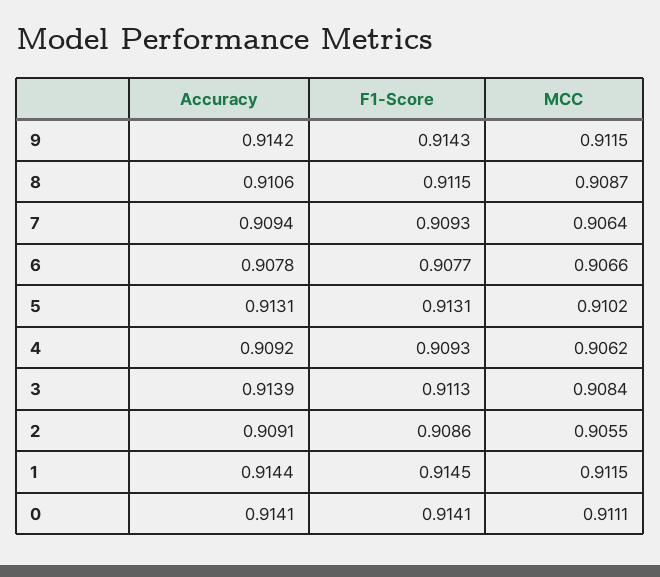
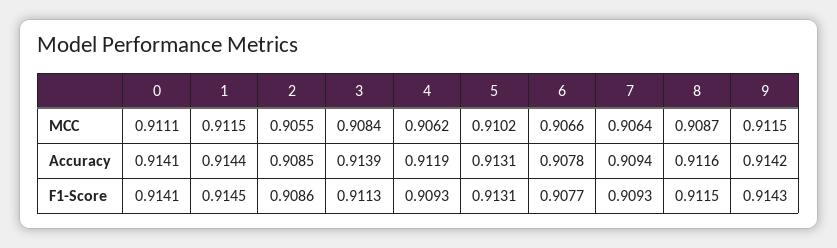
  {
    "Accuracy": {
      "9": 0.9142,
-     "8": 0.9106,
+     "8": 0.9116,
      "7": 0.9094,
      "6": 0.9078,
      "5": 0.9131,
-     "4": 0.9092,
+     "4": 0.9119,
      "3": 0.9139,
-     "2": 0.9091,
+     "2": 0.9085,
      "1": 0.9144,
      "0": 0.9141
    },
    "F1-Score": {
      "9": 0.9143,
      "8": 0.9115,
      "7": 0.9093,
      "6": 0.9077,
      "5": 0.9131,
      "4": 0.9093,
      "3": 0.9113,
      "2": 0.9086,
      "1": 0.9145,
      "0": 0.9141
    },
    "MCC": {
      "9": 0.9115,
      "8": 0.9087,
      "7": 0.9064,
      "6": 0.9066,
      "5": 0.9102,
      "4": 0.9062,
      "3": 0.9084,
      "2": 0.9055,
      "1": 0.9115,
      "0": 0.9111
    }
  }

